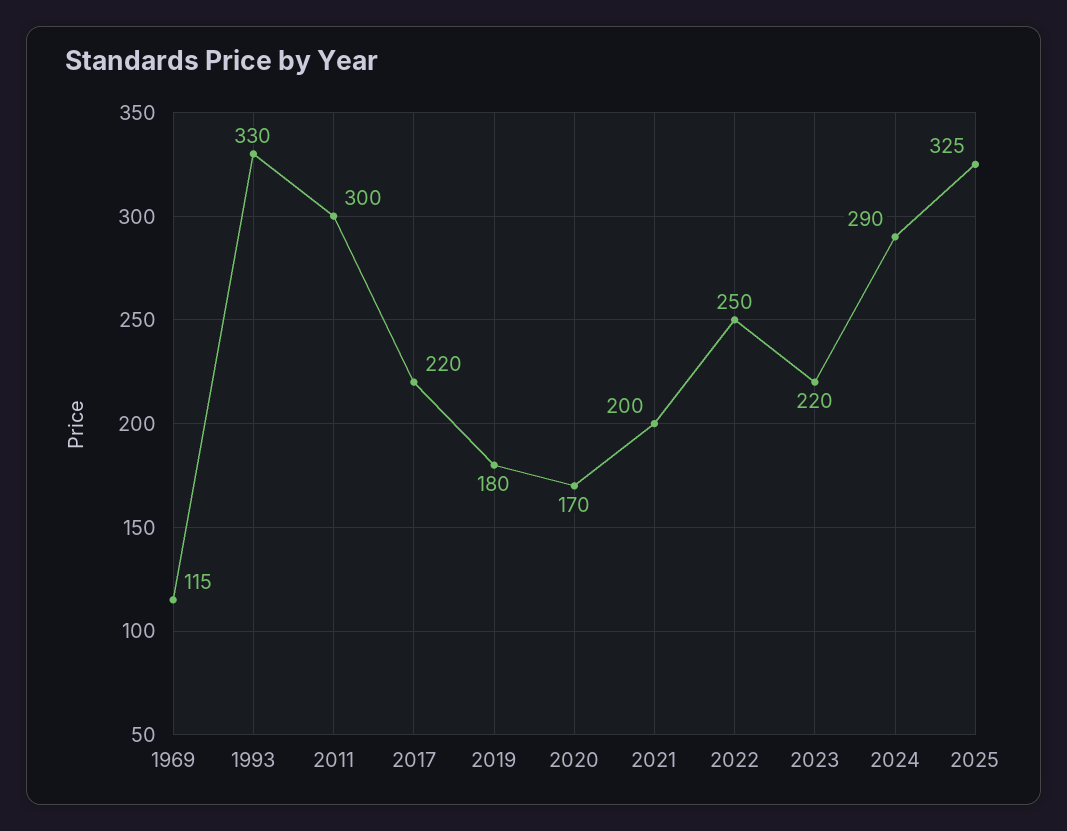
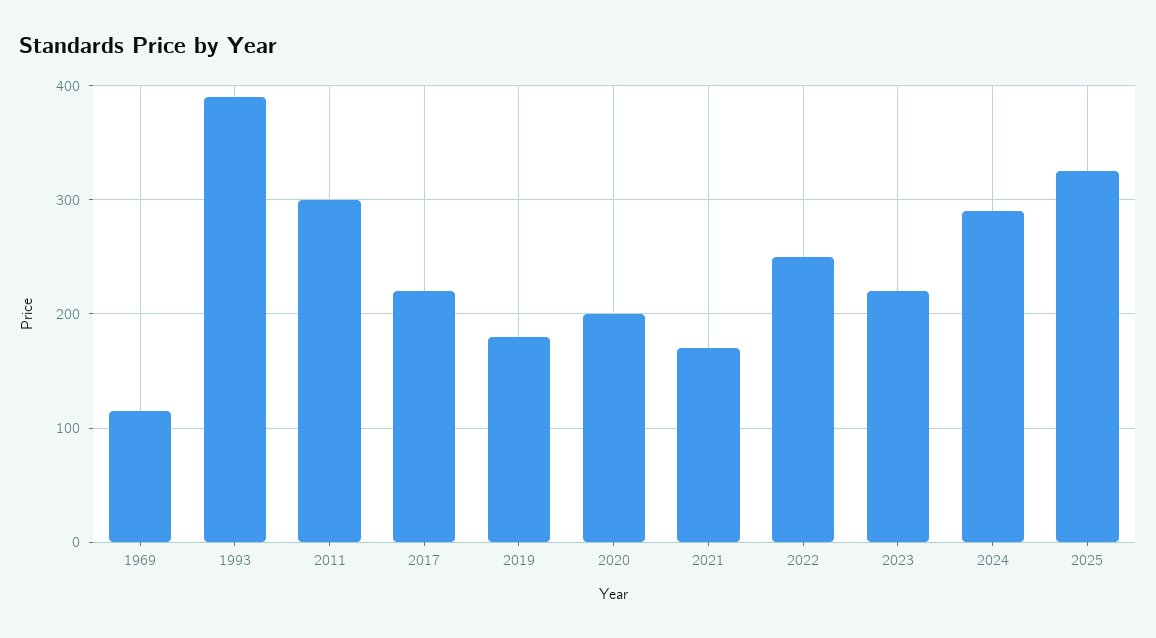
  {
    "1969": 115,
-   "1993": 330,
+   "1993": 390,
    "2011": 300,
    "2017": 220,
    "2019": 180,
-   "2020": 170,
+   "2020": 200,
-   "2021": 200,
+   "2021": 170,
    "2022": 250,
    "2023": 220,
    "2024": 290,
    "2025": 325
  }

